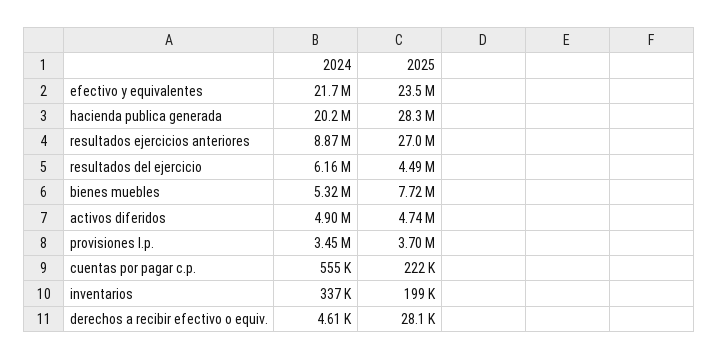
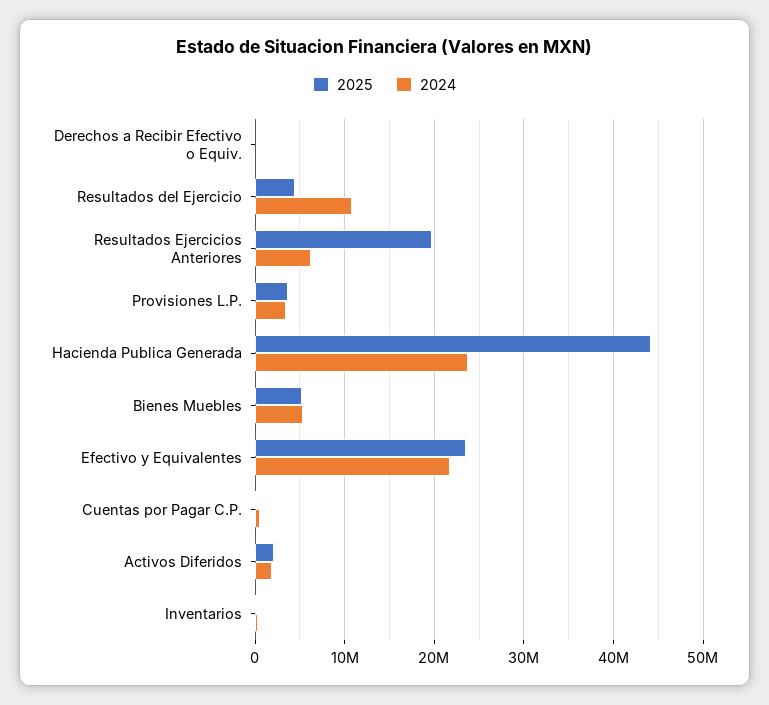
  {
    "2024": {
      "efectivo y equivalentes": 21700000,
-     "hacienda publica generada": 20200000,
+     "hacienda publica generada": 24000000,
-     "resultados ejercicios anteriores": 8870000,
+     "resultados ejercicios anteriores": 6000000,
-     "resultados del ejercicio": 6160000,
+     "resultados del ejercicio": 11000000,
      "bienes muebles": 5320000,
-     "activos diferidos": 4900000,
+     "activos diferidos": 2000000,
      "provisiones l.p.": 3450000,
      "cuentas por pagar c.p.": 555000,
      "inventarios": 337000,
      "derechos a recibir efectivo o equiv.": 4610
    },
    "2025": {
      "efectivo y equivalentes": 23500000,
-     "hacienda publica generada": 28300000,
+     "hacienda publica generada": 44000000,
-     "resultados ejercicios anteriores": 27000000,
+     "resultados ejercicios anteriores": 20000000,
      "resultados del ejercicio": 4490000,
-     "bienes muebles": 7720000,
+     "bienes muebles": 5000000,
-     "activos diferidos": 4740000,
+     "activos diferidos": 2000000,
      "provisiones l.p.": 3700000,
      "cuentas por pagar c.p.": 222000,
      "inventarios": 199000,
      "derechos a recibir efectivo o equiv.": 28100
    }
  }

